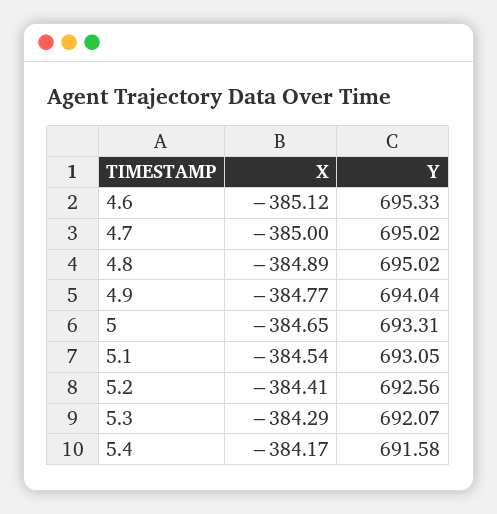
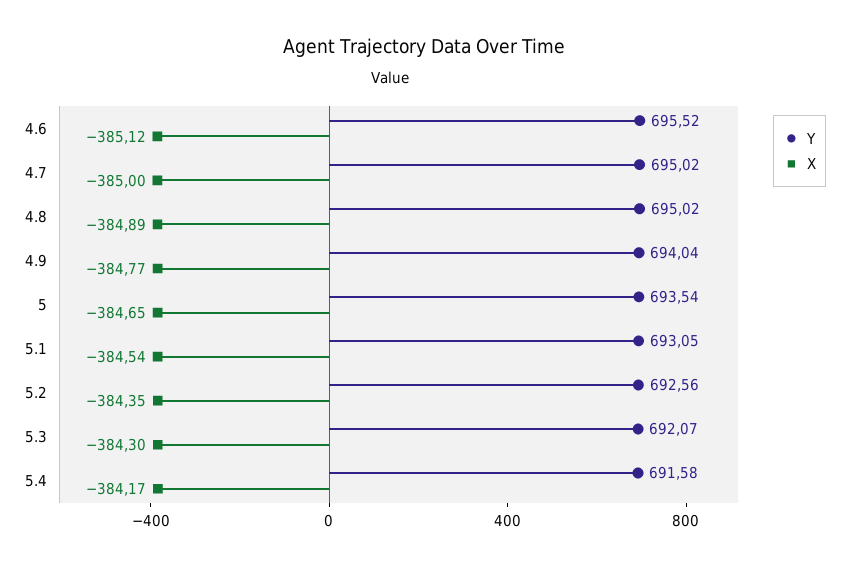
  {
    "X": {
      "4.6": -385.12,
      "4.7": -385,
      "4.8": -384.89,
      "4.9": -384.77,
      "5": -384.65,
      "5.1": -384.54,
-     "5.2": -384.41,
+     "5.2": -384.35,
-     "5.3": -384.29,
+     "5.3": -384.3,
      "5.4": -384.17
    },
    "Y": {
-     "4.6": 695.33,
+     "4.6": 695.52,
      "4.7": 695.02,
      "4.8": 695.02,
      "4.9": 694.04,
-     "5": 693.31,
+     "5": 693.54,
      "5.1": 693.05,
      "5.2": 692.56,
      "5.3": 692.07,
      "5.4": 691.58
    }
  }

